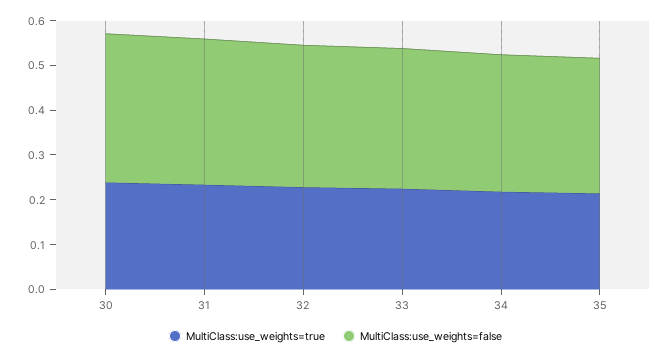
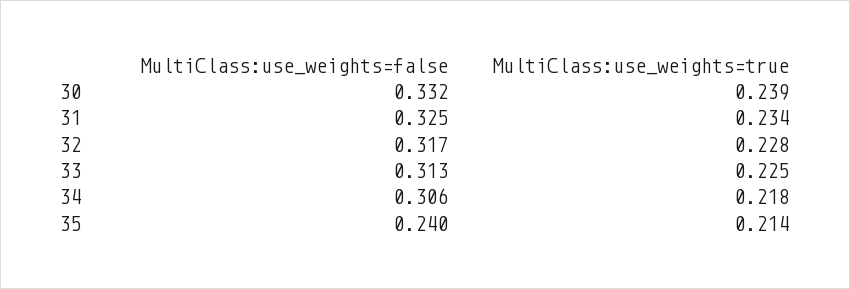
  {
    "MultiClass:use_weights=true": {
      "30": 0.239,
      "31": 0.234,
      "32": 0.228,
      "33": 0.225,
      "34": 0.218,
      "35": 0.214
    },
    "MultiClass:use_weights=false": {
      "30": 0.332,
      "31": 0.325,
      "32": 0.317,
      "33": 0.313,
      "34": 0.306,
-     "35": 0.3
+     "35": 0.24
    }
  }

